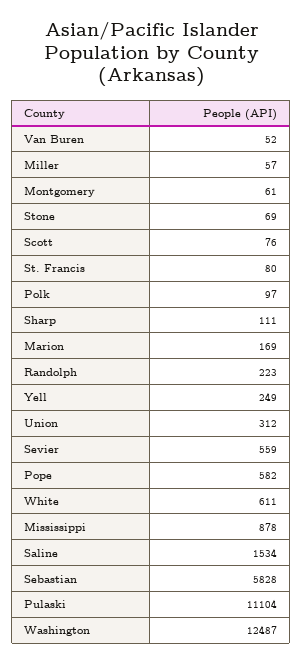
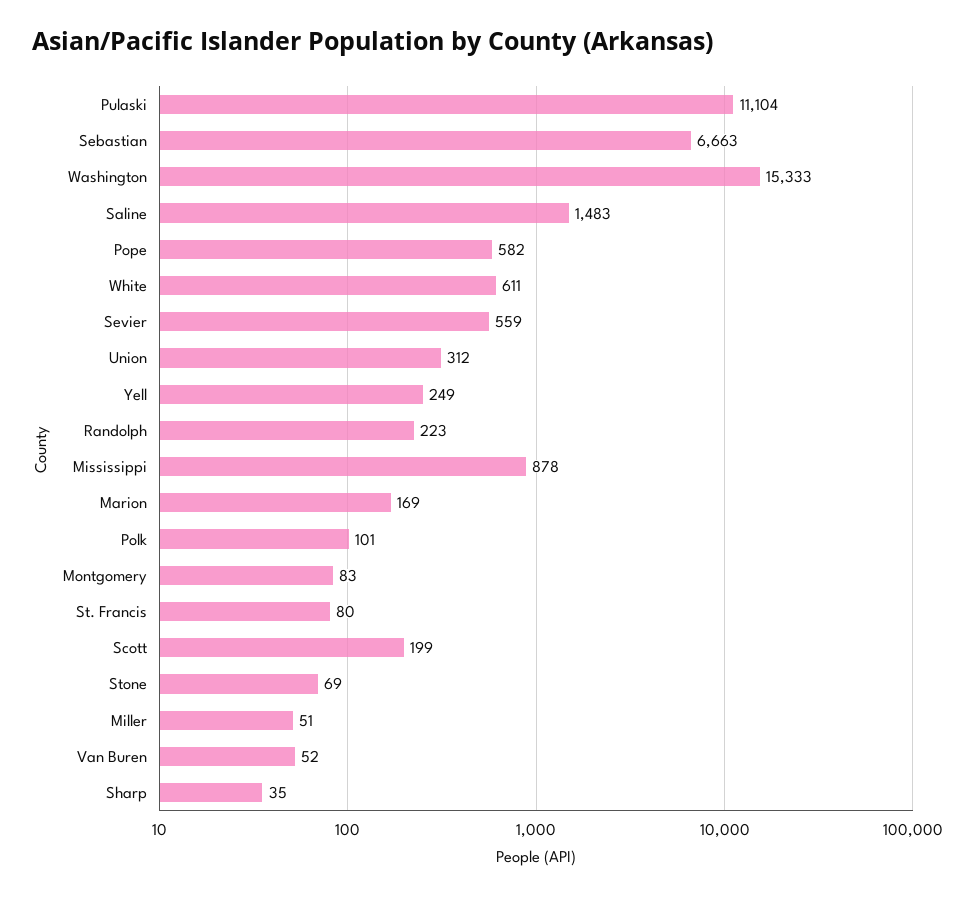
  {
    "Van Buren": 52,
-   "Miller": 57,
+   "Miller": 51,
-   "Montgomery": 61,
+   "Montgomery": 83,
    "Stone": 69,
-   "Scott": 76,
+   "Scott": 199,
    "St. Francis": 80,
-   "Polk": 97,
+   "Polk": 101,
-   "Sharp": 111,
+   "Sharp": 35,
    "Marion": 169,
    "Randolph": 223,
    "Yell": 249,
    "Union": 312,
    "Sevier": 559,
    "Pope": 582,
    "White": 611,
    "Mississippi": 878,
-   "Saline": 1534,
+   "Saline": 1483,
-   "Sebastian": 5828,
+   "Sebastian": 6663,
    "Pulaski": 11104,
-   "Washington": 12487
+   "Washington": 15333
  }

